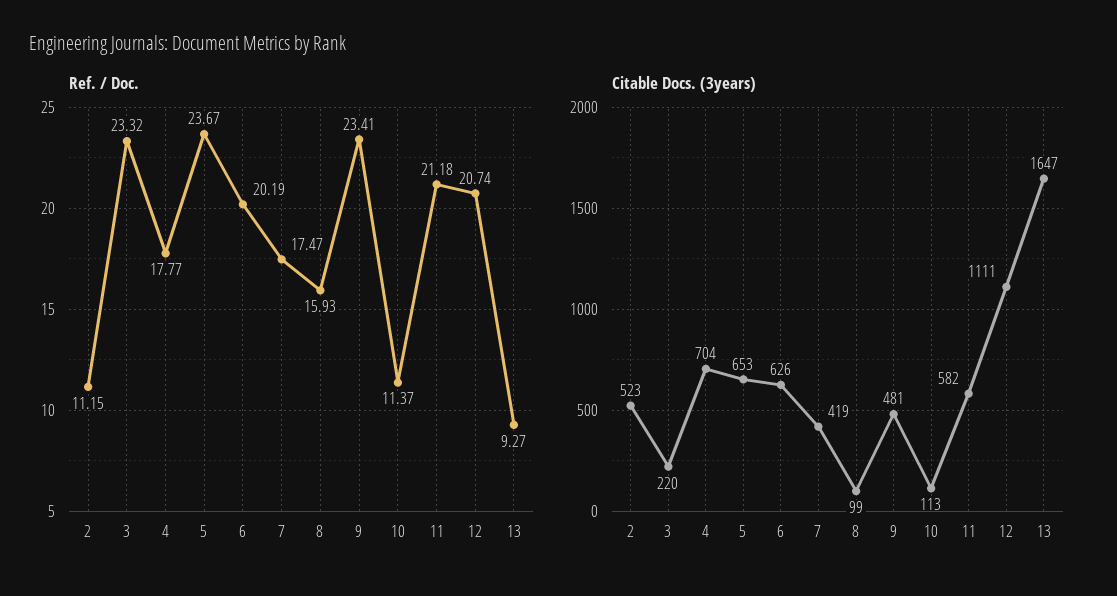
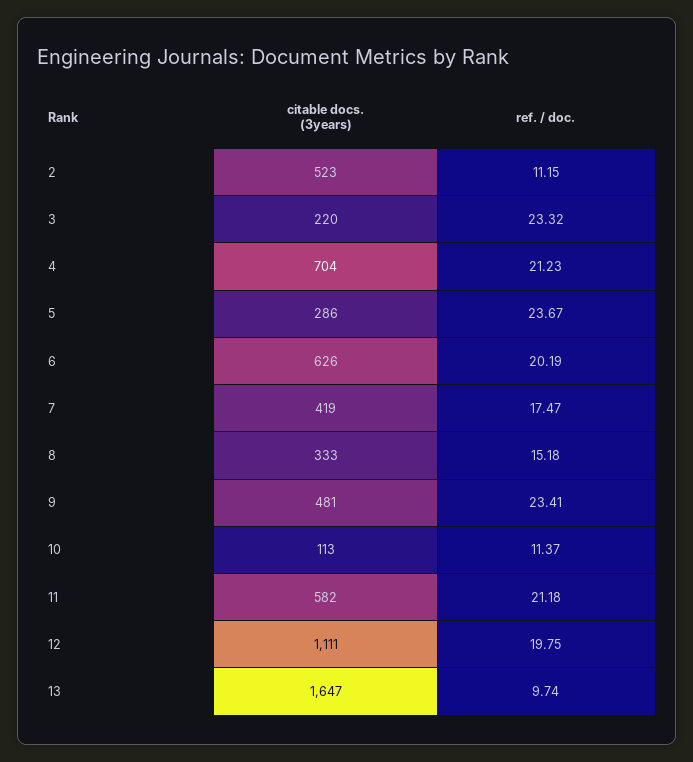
  {
    "Ref. / Doc.": {
      "2": 11.15,
      "3": 23.32,
-     "4": 17.77,
+     "4": 21.23,
      "5": 23.67,
      "6": 20.19,
      "7": 17.47,
-     "8": 15.93,
+     "8": 15.18,
      "9": 23.41,
      "10": 11.37,
      "11": 21.18,
-     "12": 20.74,
+     "12": 19.75,
-     "13": 9.27
+     "13": 9.74
    },
    "Citable Docs. (3years)": {
      "2": 523,
      "3": 220,
      "4": 704,
-     "5": 653,
+     "5": 286,
      "6": 626,
      "7": 419,
-     "8": 99,
+     "8": 333,
      "9": 481,
      "10": 113,
      "11": 582,
      "12": 1111,
      "13": 1647
    }
  }

